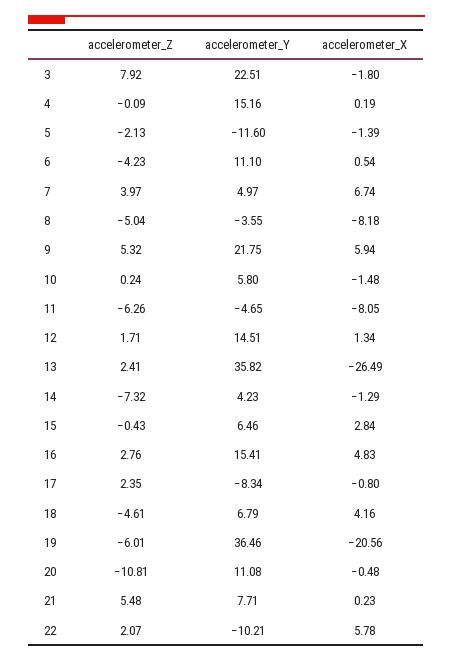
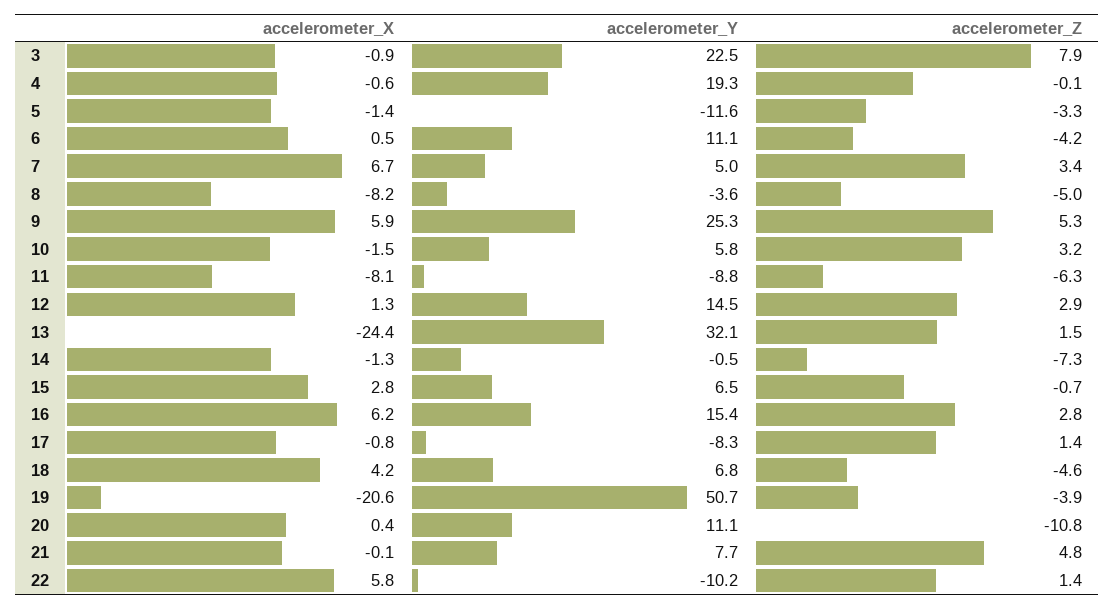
  {
    "accelerometer_Z": {
      "3": 7.92,
      "4": -0.09,
-     "5": -2.13,
+     "5": -3.3,
      "6": -4.23,
-     "7": 3.97,
+     "7": 3.4,
      "8": -5.04,
      "9": 5.32,
-     "10": 0.24,
+     "10": 3.2,
      "11": -6.26,
-     "12": 1.71,
+     "12": 2.9,
-     "13": 2.41,
+     "13": 1.5,
      "14": -7.32,
-     "15": -0.43,
+     "15": -0.7,
      "16": 2.76,
-     "17": 2.35,
+     "17": 1.4,
      "18": -4.61,
-     "19": -6.01,
+     "19": -3.9,
      "20": -10.81,
-     "21": 5.48,
+     "21": 4.8,
-     "22": 2.07
+     "22": 1.4
    },
    "accelerometer_Y": {
      "3": 22.51,
-     "4": 15.16,
+     "4": 19.3,
      "5": -11.6,
      "6": 11.1,
      "7": 4.97,
      "8": -3.55,
-     "9": 21.75,
+     "9": 25.3,
      "10": 5.8,
-     "11": -4.65,
+     "11": -8.8,
      "12": 14.51,
-     "13": 35.82,
+     "13": 32.1,
-     "14": 4.23,
+     "14": -0.5,
      "15": 6.46,
      "16": 15.41,
      "17": -8.34,
      "18": 6.79,
-     "19": 36.46,
+     "19": 50.7,
      "20": 11.08,
      "21": 7.71,
      "22": -10.21
    },
    "accelerometer_X": {
-     "3": -1.8,
+     "3": -0.9,
-     "4": 0.19,
+     "4": -0.6,
      "5": -1.39,
      "6": 0.54,
      "7": 6.74,
      "8": -8.18,
      "9": 5.94,
      "10": -1.48,
      "11": -8.05,
      "12": 1.34,
-     "13": -26.49,
+     "13": -24.4,
      "14": -1.29,
      "15": 2.84,
-     "16": 4.83,
+     "16": 6.2,
      "17": -0.8,
      "18": 4.16,
      "19": -20.56,
-     "20": -0.48,
+     "20": 0.4,
-     "21": 0.23,
+     "21": -0.1,
      "22": 5.78
    }
  }

